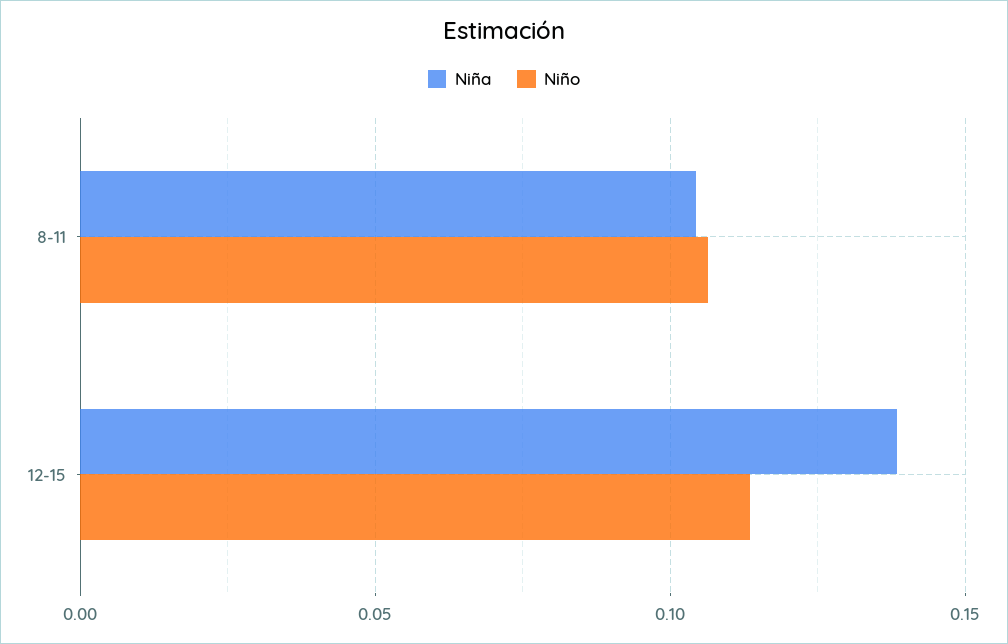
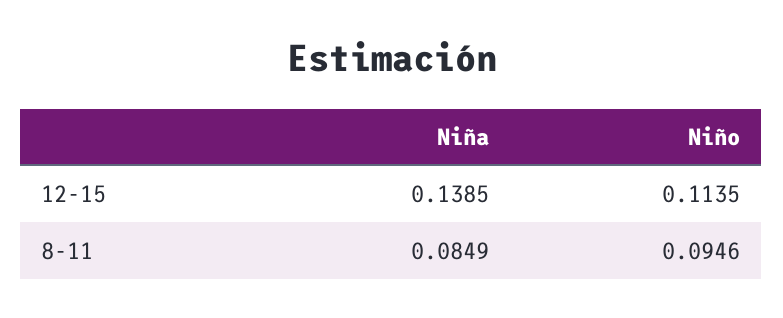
  {
    "Niña": {
-     "8-11": 0.105,
+     "8-11": 0.0849,
      "12-15": 0.1385
    },
    "Niño": {
-     "8-11": 0.105,
+     "8-11": 0.0946,
      "12-15": 0.1135
    }
  }

